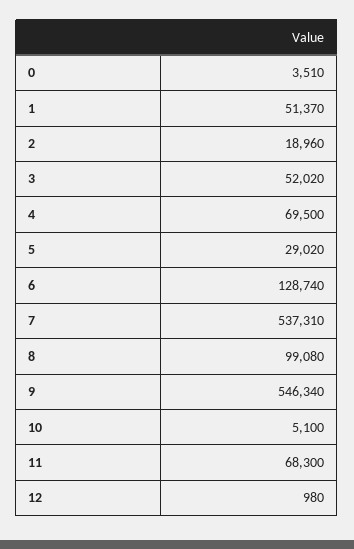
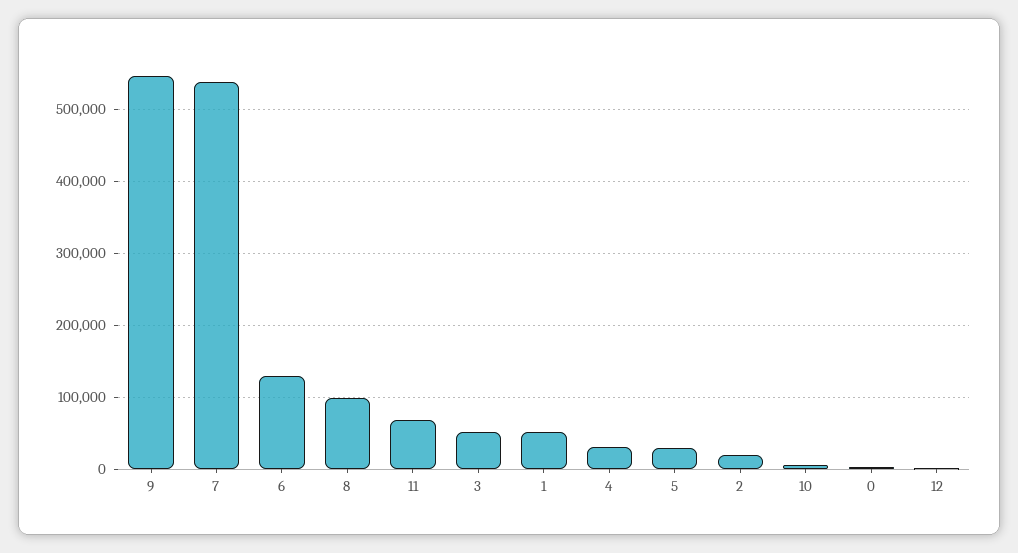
  {
    "0": 3510,
    "1": 51370,
    "2": 18960,
    "3": 52020,
-   "4": 69500,
+   "4": 30000,
    "5": 29020,
    "6": 128740,
    "7": 537310,
    "8": 99080,
    "9": 546340,
    "10": 5100,
    "11": 68300,
    "12": 980
  }

